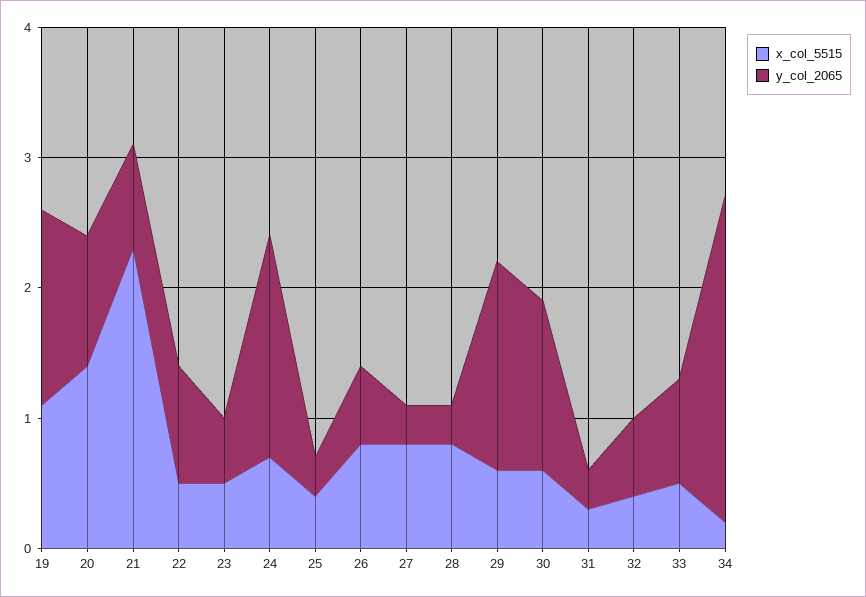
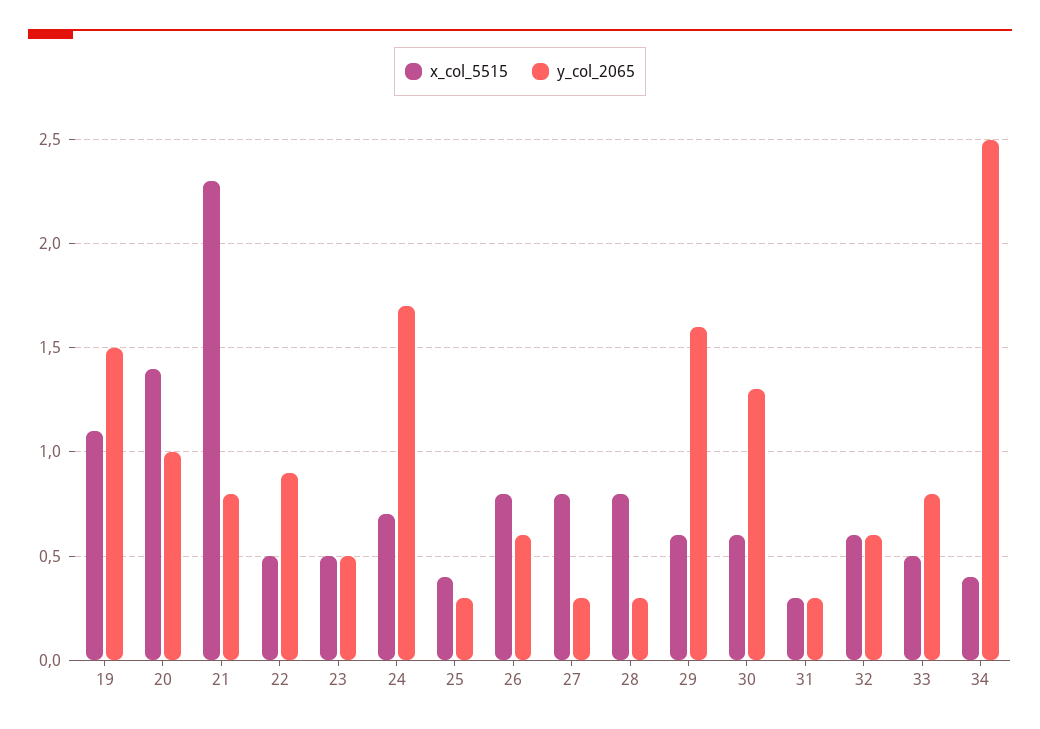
  {
    "x_col_5515": {
      "19": 1.1,
      "20": 1.4,
      "21": 2.3,
      "22": 0.5,
      "23": 0.5,
      "24": 0.7,
      "25": 0.4,
      "26": 0.8,
      "27": 0.8,
      "28": 0.8,
      "29": 0.6,
      "30": 0.6,
      "31": 0.3,
-     "32": 0.4,
+     "32": 0.6,
      "33": 0.5,
-     "34": 0.2
+     "34": 0.4
    },
    "y_col_2065": {
      "19": 1.5,
      "20": 1,
      "21": 0.8,
      "22": 0.9,
      "23": 0.5,
      "24": 1.7,
      "25": 0.3,
      "26": 0.6,
      "27": 0.3,
      "28": 0.3,
      "29": 1.6,
      "30": 1.3,
      "31": 0.3,
      "32": 0.6,
      "33": 0.8,
      "34": 2.5
    }
  }

